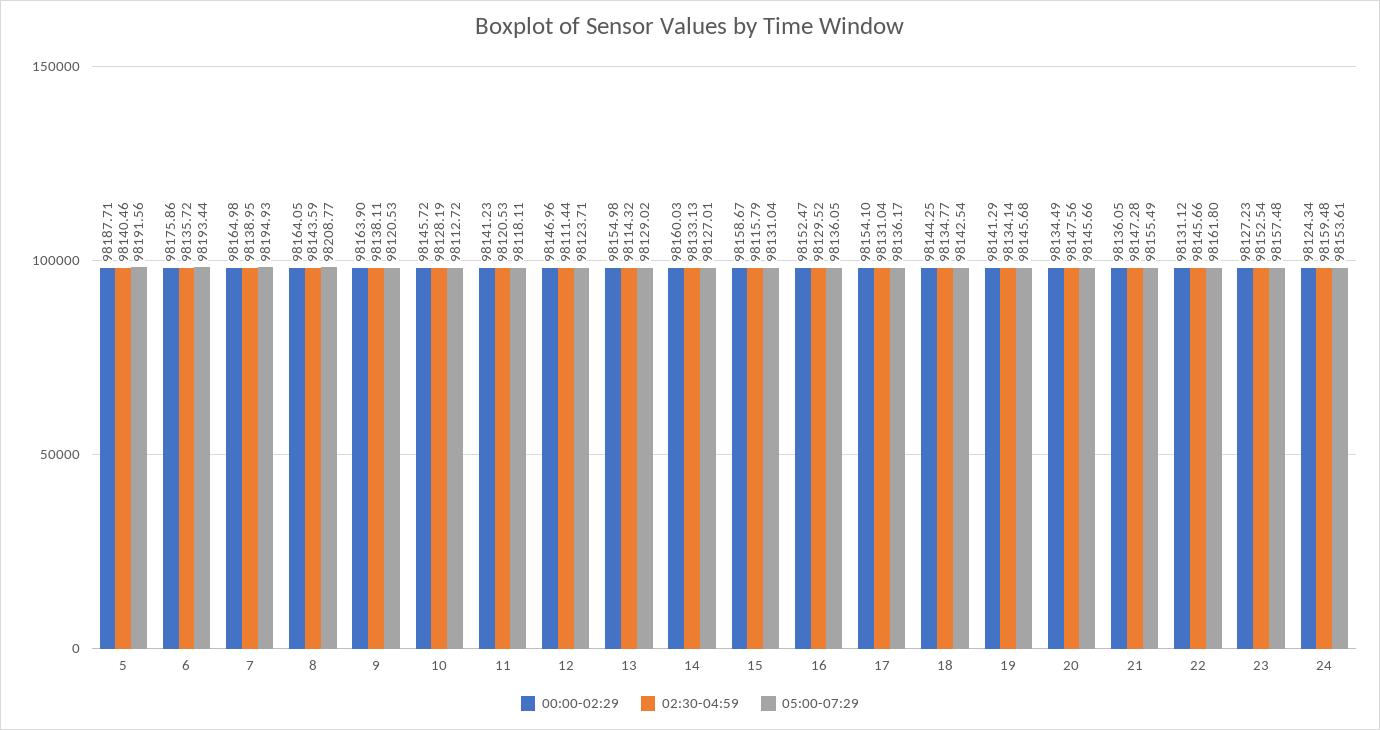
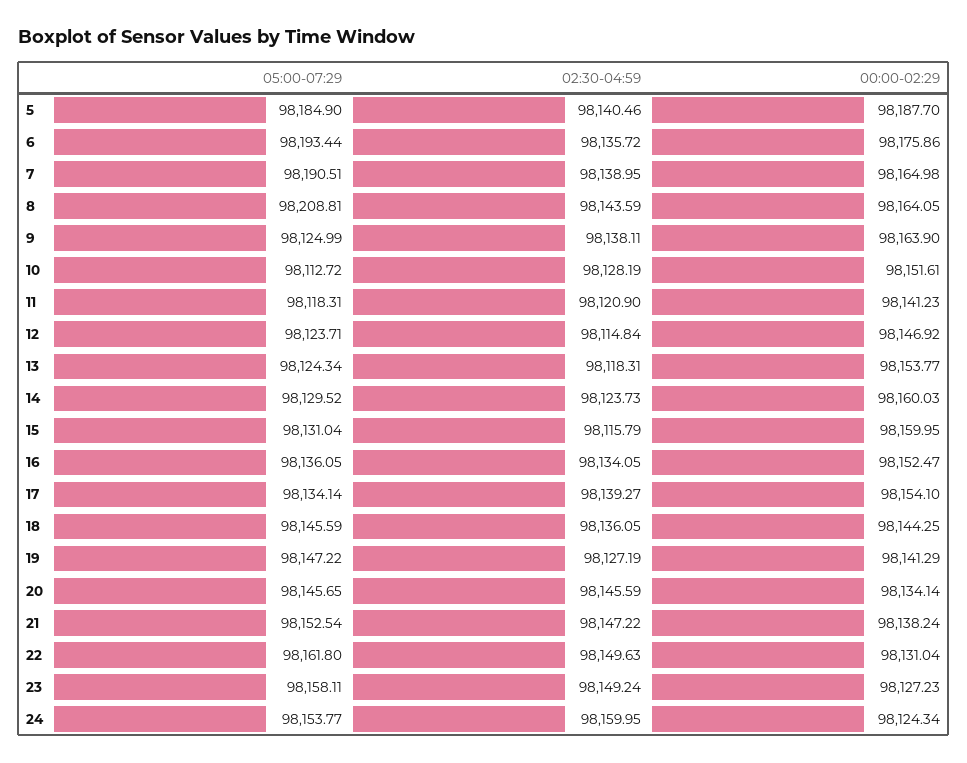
  {
    "00:00-02:29": {
-     "5": 98187.71,
+     "5": 98187.7,
      "6": 98175.86,
      "7": 98164.98,
      "8": 98164.05,
      "9": 98163.9,
-     "10": 98145.72,
+     "10": 98151.61,
      "11": 98141.23,
-     "12": 98146.96,
+     "12": 98146.92,
-     "13": 98154.98,
+     "13": 98153.77,
      "14": 98160.03,
-     "15": 98158.67,
+     "15": 98159.95,
      "16": 98152.47,
      "17": 98154.1,
      "18": 98144.25,
      "19": 98141.29,
-     "20": 98134.49,
+     "20": 98134.14,
-     "21": 98136.05,
+     "21": 98138.24,
-     "22": 98131.12,
+     "22": 98131.04,
      "23": 98127.23,
      "24": 98124.34
    },
    "02:30-04:59": {
      "5": 98140.46,
      "6": 98135.72,
      "7": 98138.95,
      "8": 98143.59,
      "9": 98138.11,
      "10": 98128.19,
-     "11": 98120.53,
+     "11": 98120.9,
-     "12": 98111.44,
+     "12": 98114.84,
-     "13": 98114.32,
+     "13": 98118.31,
-     "14": 98133.13,
+     "14": 98123.73,
      "15": 98115.79,
-     "16": 98129.52,
+     "16": 98134.05,
-     "17": 98131.04,
+     "17": 98139.27,
-     "18": 98134.77,
+     "18": 98136.05,
-     "19": 98134.14,
+     "19": 98127.19,
-     "20": 98147.56,
+     "20": 98145.59,
-     "21": 98147.28,
+     "21": 98147.22,
-     "22": 98145.66,
+     "22": 98149.63,
-     "23": 98152.54,
+     "23": 98149.24,
-     "24": 98159.48
+     "24": 98159.95
    },
    "05:00-07:29": {
-     "5": 98191.56,
+     "5": 98184.9,
      "6": 98193.44,
-     "7": 98194.93,
+     "7": 98190.51,
-     "8": 98208.77,
+     "8": 98208.81,
-     "9": 98120.53,
+     "9": 98124.99,
      "10": 98112.72,
-     "11": 98118.11,
+     "11": 98118.31,
      "12": 98123.71,
-     "13": 98129.02,
+     "13": 98124.34,
-     "14": 98127.01,
+     "14": 98129.52,
      "15": 98131.04,
      "16": 98136.05,
-     "17": 98136.17,
+     "17": 98134.14,
-     "18": 98142.54,
+     "18": 98145.59,
-     "19": 98145.68,
+     "19": 98147.22,
-     "20": 98145.66,
+     "20": 98145.65,
-     "21": 98155.49,
+     "21": 98152.54,
      "22": 98161.8,
-     "23": 98157.48,
+     "23": 98158.11,
-     "24": 98153.61
+     "24": 98153.77
    }
  }

